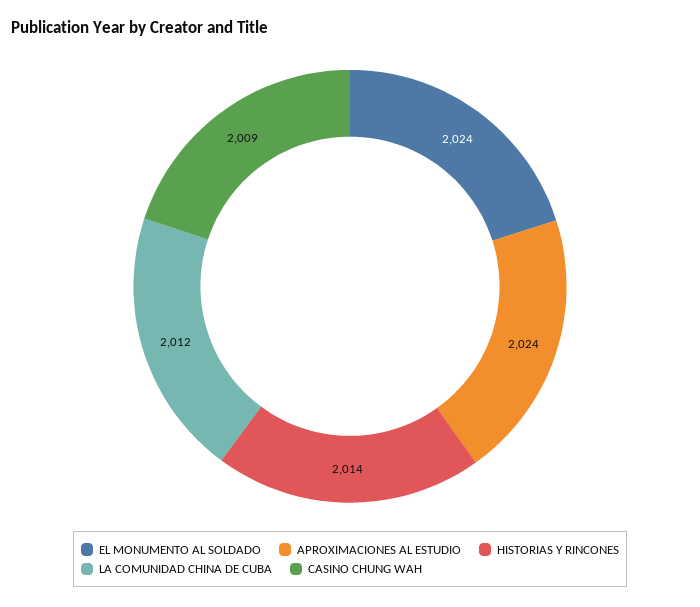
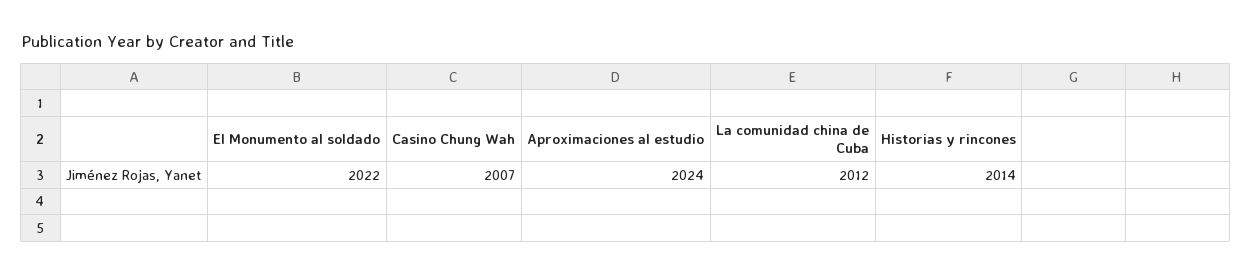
  {
-   "EL MONUMENTO AL SOLDADO": 2024,
+   "EL MONUMENTO AL SOLDADO": 2022,
    "APROXIMACIONES AL ESTUDIO": 2024,
    "HISTORIAS Y RINCONES": 2014,
    "LA COMUNIDAD CHINA DE CUBA": 2012,
-   "CASINO CHUNG WAH": 2009
+   "CASINO CHUNG WAH": 2007
  }

